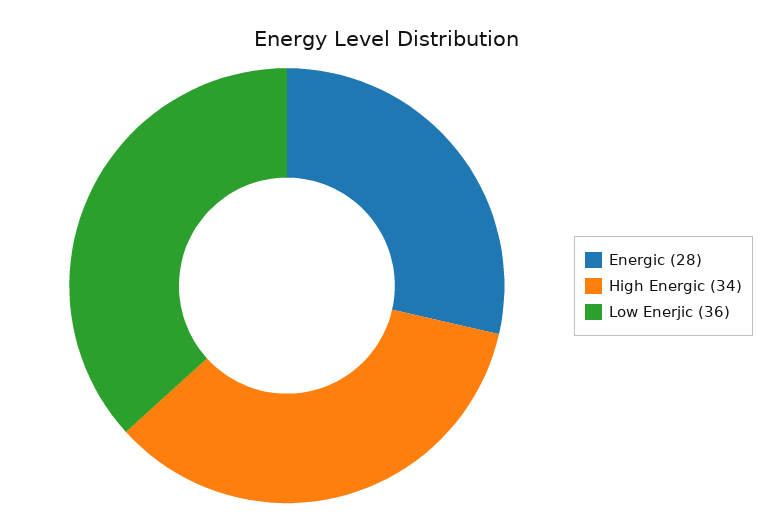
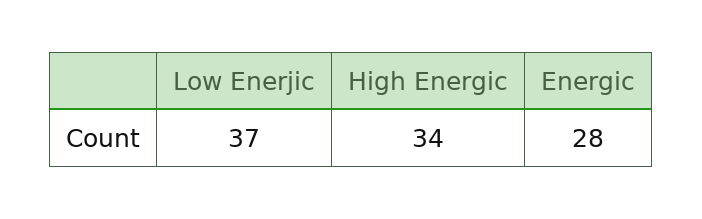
  {
    "Energic": 28,
    "High Energic": 34,
-   "Low Enerjic": 36
+   "Low Enerjic": 37
  }

